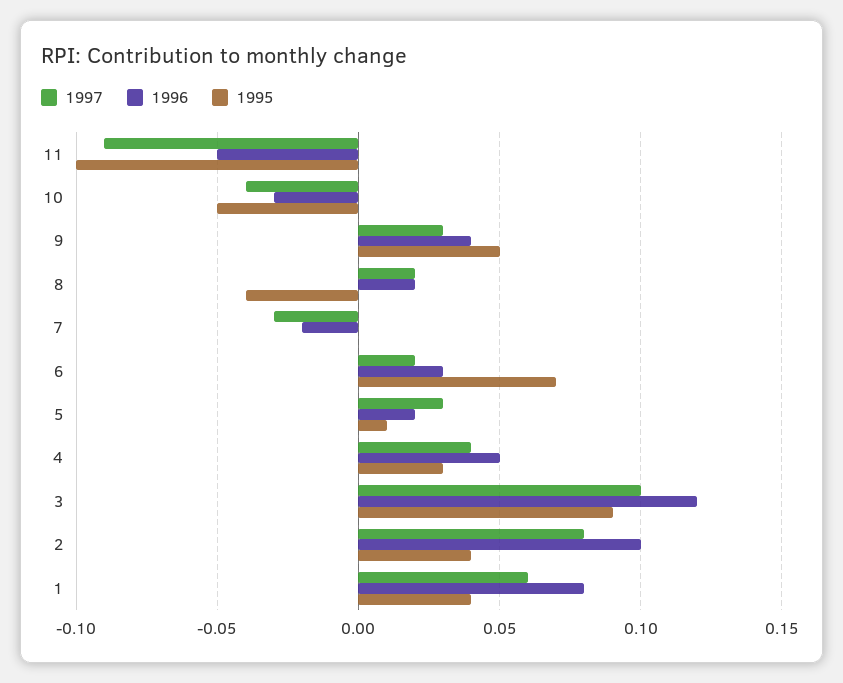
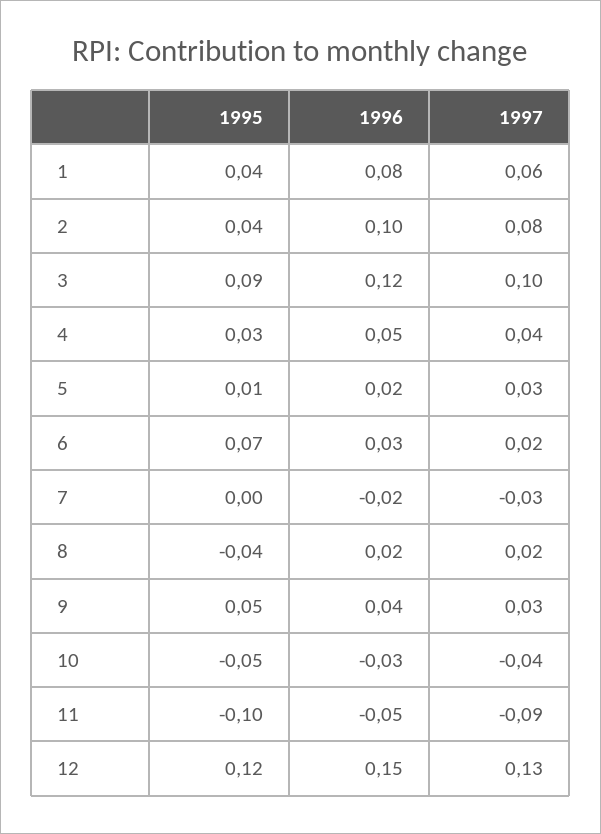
  {
    "1997": {
      "11": -0.09,
      "10": -0.04,
      "9": 0.03,
      "8": 0.02,
      "7": -0.03,
      "6": 0.02,
      "5": 0.03,
      "4": 0.04,
      "3": 0.1,
      "2": 0.08,
-     "1": 0.06
+     "1": 0.06,
+     "12": 0.13
    },
    "1996": {
      "11": -0.05,
      "10": -0.03,
      "9": 0.04,
      "8": 0.02,
      "7": -0.02,
      "6": 0.03,
      "5": 0.02,
      "4": 0.05,
      "3": 0.12,
      "2": 0.1,
-     "1": 0.08
+     "1": 0.08,
+     "12": 0.15
    },
    "1995": {
      "11": -0.1,
      "10": -0.05,
      "9": 0.05,
      "8": -0.04,
      "7": 0,
      "6": 0.07,
      "5": 0.01,
      "4": 0.03,
      "3": 0.09,
      "2": 0.04,
-     "1": 0.04
+     "1": 0.04,
+     "12": 0.12
    }
  }

